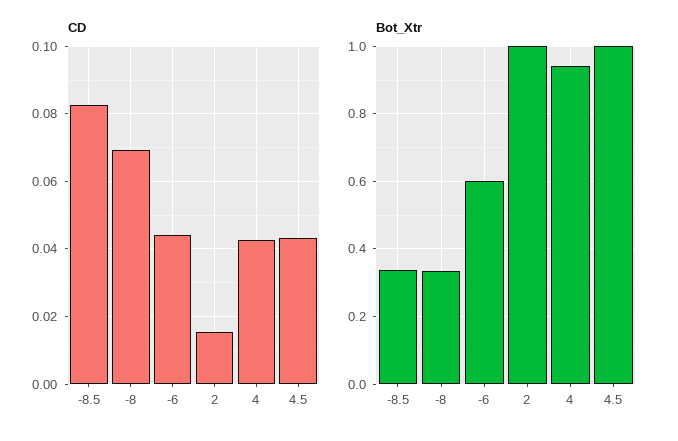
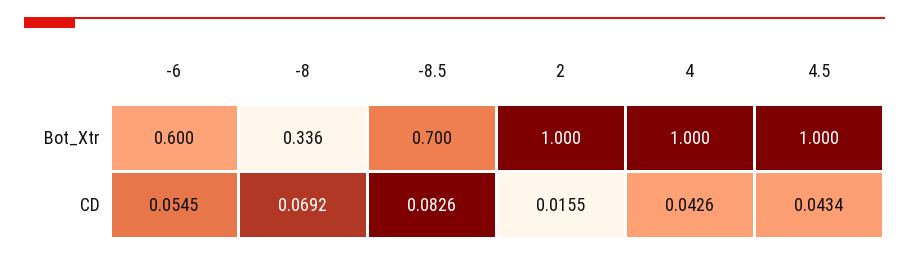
  {
    "CD": {
      "-8.5": 0.0826,
      "-8": 0.0692,
-     "-6": 0.044,
+     "-6": 0.0545,
      "2": 0.0155,
      "4": 0.0426,
      "4.5": 0.0434
    },
    "Bot_Xtr": {
-     "-8.5": 0.34,
+     "-8.5": 0.7,
      "-8": 0.336,
      "-6": 0.6,
      "2": 1,
-     "4": 0.94,
+     "4": 1,
      "4.5": 1
    }
  }

